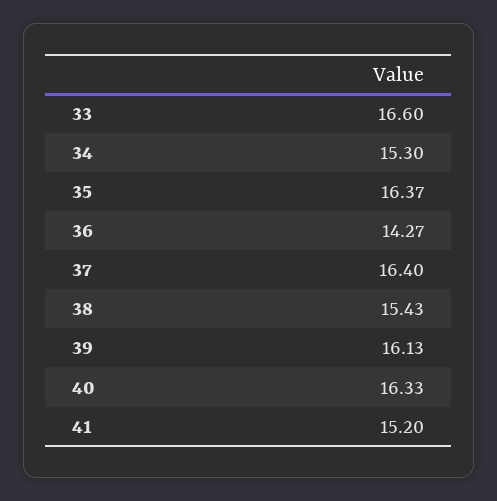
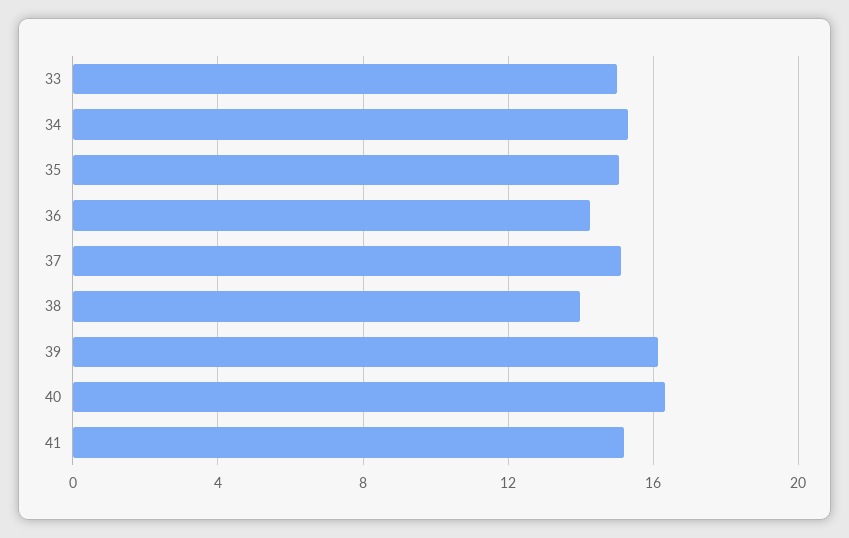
  {
-   "33": 16.6,
+   "33": 15,
    "34": 15.3,
-   "35": 16.37,
+   "35": 15,
    "36": 14.27,
-   "37": 16.4,
+   "37": 15,
-   "38": 15.43,
+   "38": 14,
    "39": 16.13,
    "40": 16.33,
    "41": 15.2
  }

